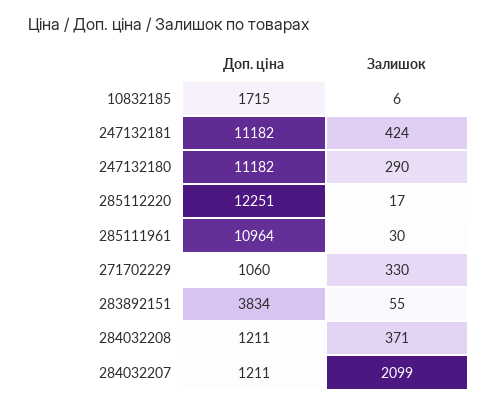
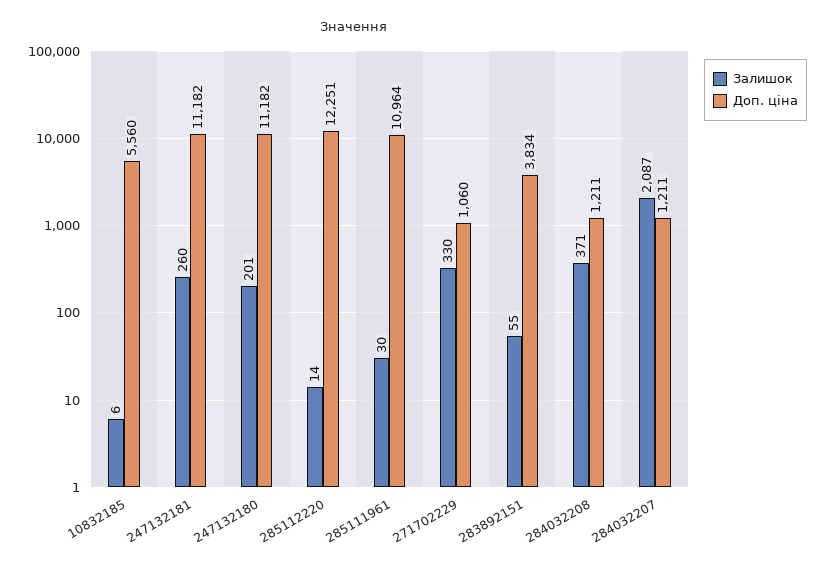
  {
    "Доп. ціна": {
-     "10832185": 1715,
+     "10832185": 5560,
      "247132181": 11182,
      "247132180": 11182,
      "285112220": 12251,
      "285111961": 10964,
      "271702229": 1060,
      "283892151": 3834,
      "284032208": 1211,
      "284032207": 1211
    },
    "Залишок": {
      "10832185": 6,
-     "247132181": 424,
+     "247132181": 260,
-     "247132180": 290,
+     "247132180": 201,
-     "285112220": 17,
+     "285112220": 14,
      "285111961": 30,
      "271702229": 330,
      "283892151": 55,
      "284032208": 371,
-     "284032207": 2099
+     "284032207": 2087
    }
  }

